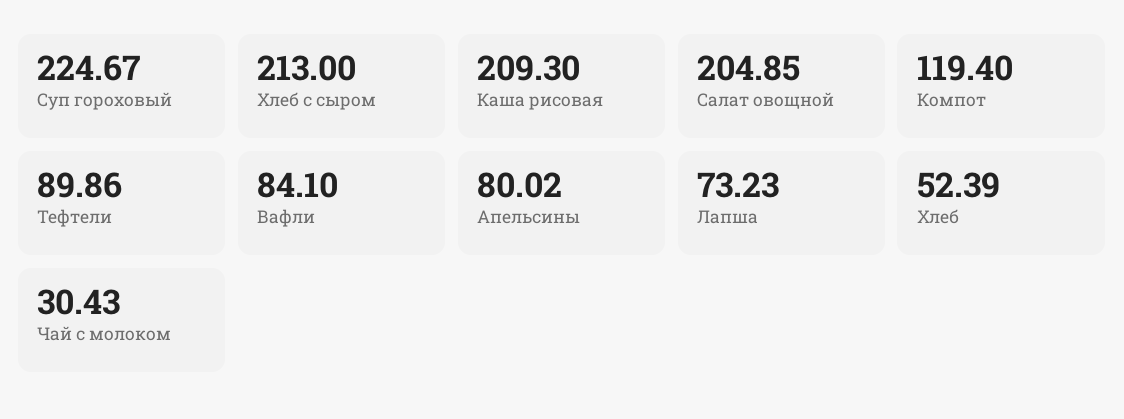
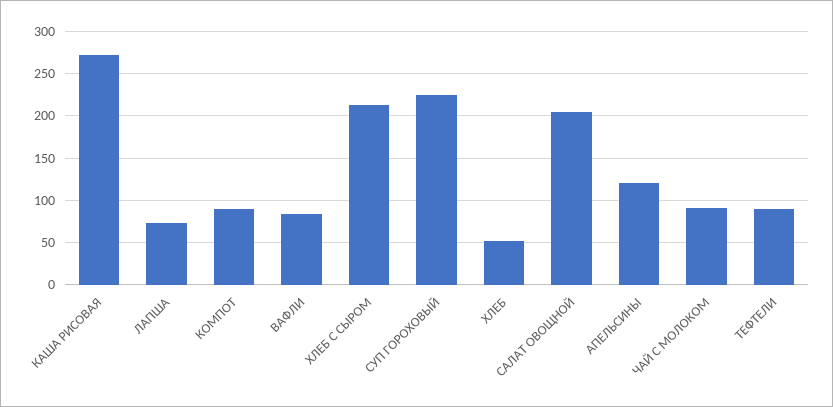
  {
    "Суп гороховый": 224.67,
    "Хлеб с сыром": 213,
-   "Каша рисовая": 209.3,
+   "Каша рисовая": 270,
    "Салат овощной": 204.85,
-   "Компот": 119.4,
+   "Компот": 90,
    "Тефтели": 89.86,
    "Вафли": 84.1,
-   "Апельсины": 80.02,
+   "Апельсины": 120,
    "Лапша": 73.23,
    "Хлеб": 52.39,
-   "Чай с молоком": 30.43
+   "Чай с молоком": 90
  }

